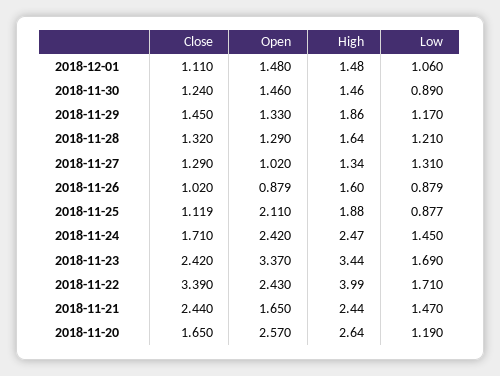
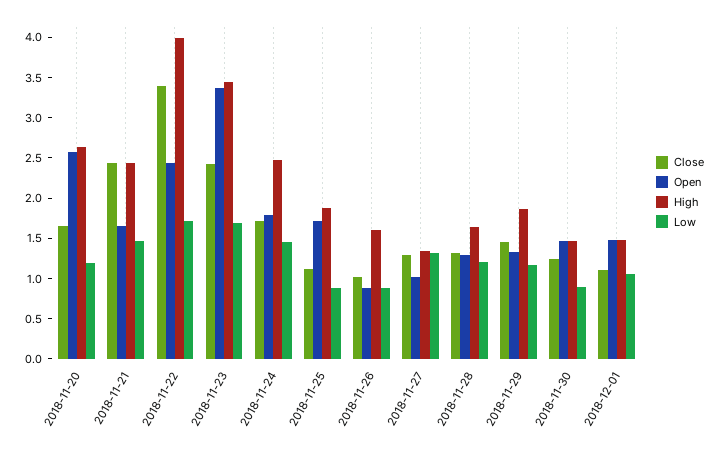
  {
    "Close": {
      "2018-12-01": 1.11,
      "2018-11-30": 1.24,
      "2018-11-29": 1.45,
      "2018-11-28": 1.32,
      "2018-11-27": 1.29,
      "2018-11-26": 1.02,
      "2018-11-25": 1.119,
      "2018-11-24": 1.71,
      "2018-11-23": 2.42,
      "2018-11-22": 3.39,
      "2018-11-21": 2.44,
      "2018-11-20": 1.65
    },
    "Open": {
      "2018-12-01": 1.48,
      "2018-11-30": 1.46,
      "2018-11-29": 1.33,
      "2018-11-28": 1.29,
      "2018-11-27": 1.02,
      "2018-11-26": 0.879,
-     "2018-11-25": 2.11,
+     "2018-11-25": 1.7,
-     "2018-11-24": 2.42,
+     "2018-11-24": 1.8,
      "2018-11-23": 3.37,
      "2018-11-22": 2.43,
      "2018-11-21": 1.65,
      "2018-11-20": 2.57
    },
    "High": {
      "2018-12-01": 1.48,
      "2018-11-30": 1.46,
      "2018-11-29": 1.86,
      "2018-11-28": 1.64,
      "2018-11-27": 1.34,
      "2018-11-26": 1.6,
      "2018-11-25": 1.88,
      "2018-11-24": 2.47,
      "2018-11-23": 3.44,
      "2018-11-22": 3.99,
      "2018-11-21": 2.44,
      "2018-11-20": 2.64
    },
    "Low": {
      "2018-12-01": 1.06,
      "2018-11-30": 0.89,
      "2018-11-29": 1.17,
      "2018-11-28": 1.21,
      "2018-11-27": 1.31,
      "2018-11-26": 0.879,
      "2018-11-25": 0.877,
      "2018-11-24": 1.45,
      "2018-11-23": 1.69,
      "2018-11-22": 1.71,
      "2018-11-21": 1.47,
      "2018-11-20": 1.19
    }
  }

